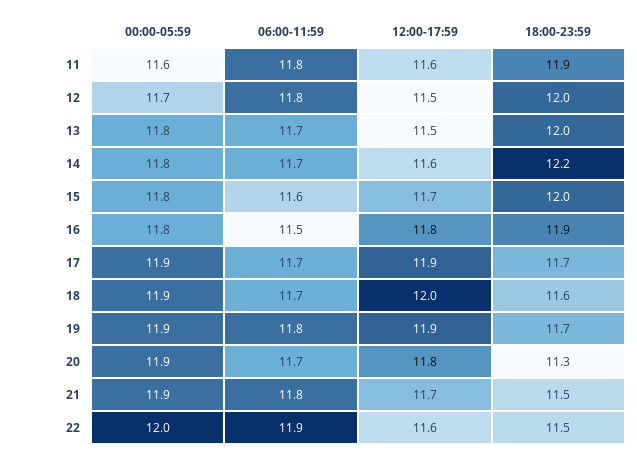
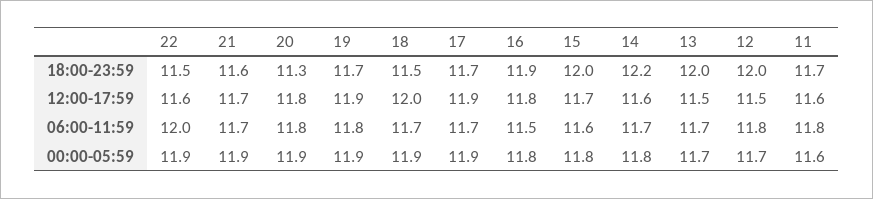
  {
    "00:00-05:59": {
      "11": 11.6,
      "12": 11.7,
-     "13": 11.8,
+     "13": 11.7,
      "14": 11.8,
      "15": 11.8,
      "16": 11.8,
      "17": 11.9,
      "18": 11.9,
      "19": 11.9,
      "20": 11.9,
      "21": 11.9,
-     "22": 12
+     "22": 11.9
    },
    "06:00-11:59": {
      "11": 11.8,
      "12": 11.8,
      "13": 11.7,
      "14": 11.7,
      "15": 11.6,
      "16": 11.5,
      "17": 11.7,
      "18": 11.7,
      "19": 11.8,
-     "20": 11.7,
+     "20": 11.8,
-     "21": 11.8,
+     "21": 11.7,
-     "22": 11.9
+     "22": 12
    },
    "12:00-17:59": {
      "11": 11.6,
      "12": 11.5,
      "13": 11.5,
      "14": 11.6,
      "15": 11.7,
      "16": 11.8,
      "17": 11.9,
      "18": 12,
      "19": 11.9,
      "20": 11.8,
      "21": 11.7,
      "22": 11.6
    },
    "18:00-23:59": {
-     "11": 11.9,
+     "11": 11.7,
      "12": 12,
      "13": 12,
      "14": 12.2,
      "15": 12,
      "16": 11.9,
      "17": 11.7,
-     "18": 11.6,
+     "18": 11.5,
      "19": 11.7,
      "20": 11.3,
-     "21": 11.5,
+     "21": 11.6,
      "22": 11.5
    }
  }

